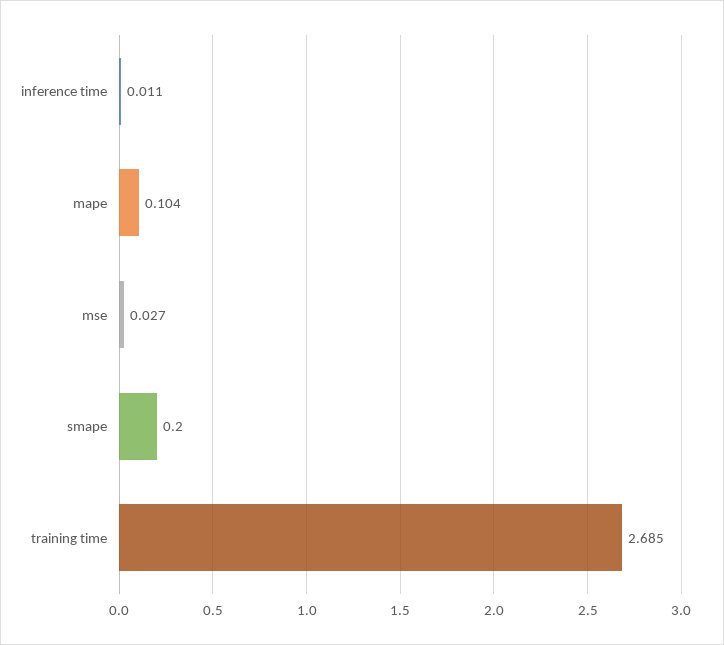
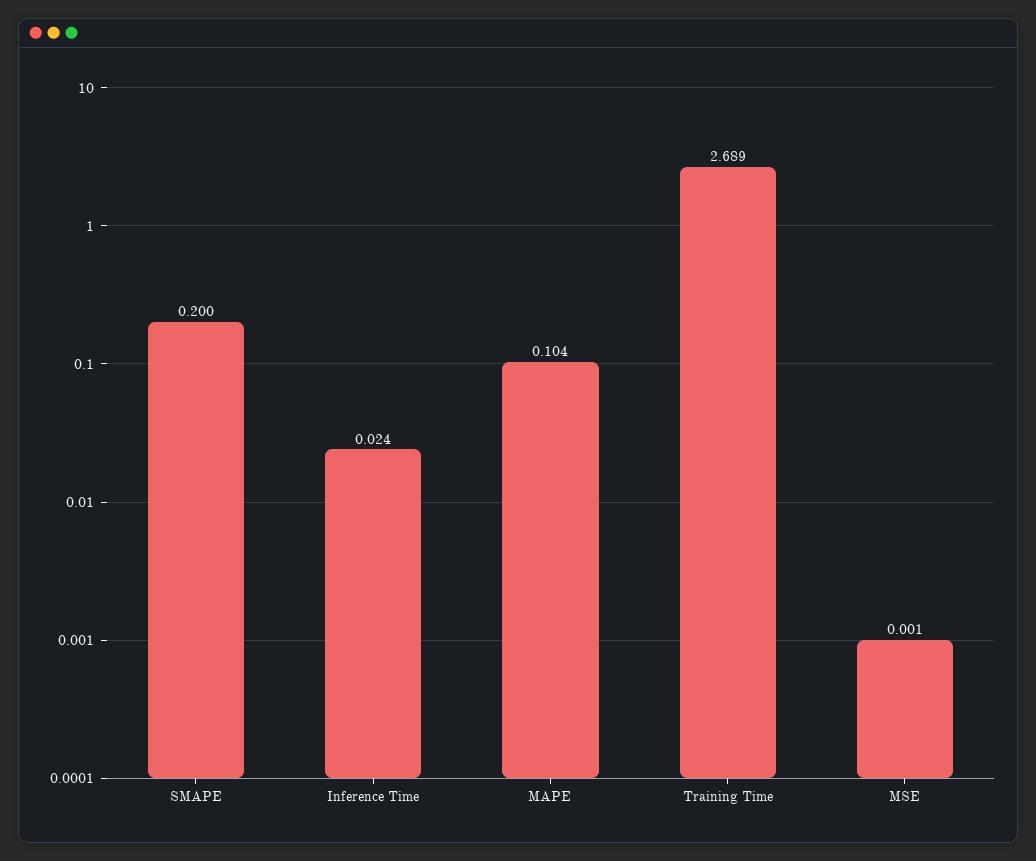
  {
-   "inference time": 0.011,
+   "inference time": 0.024,
    "mape": 0.104,
-   "mse": 0.027,
+   "mse": 0.001,
    "smape": 0.2,
-   "training time": 2.685
+   "training time": 2.689
  }

